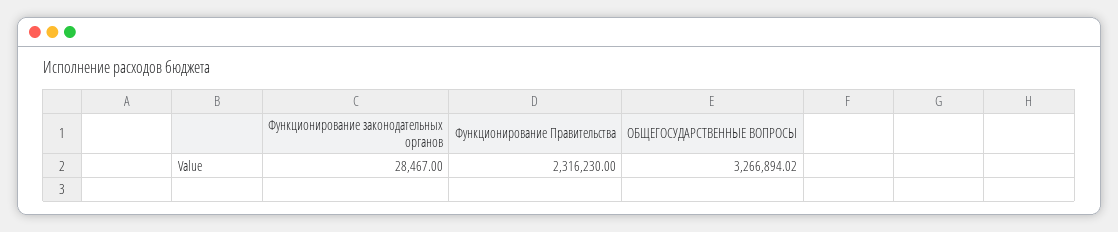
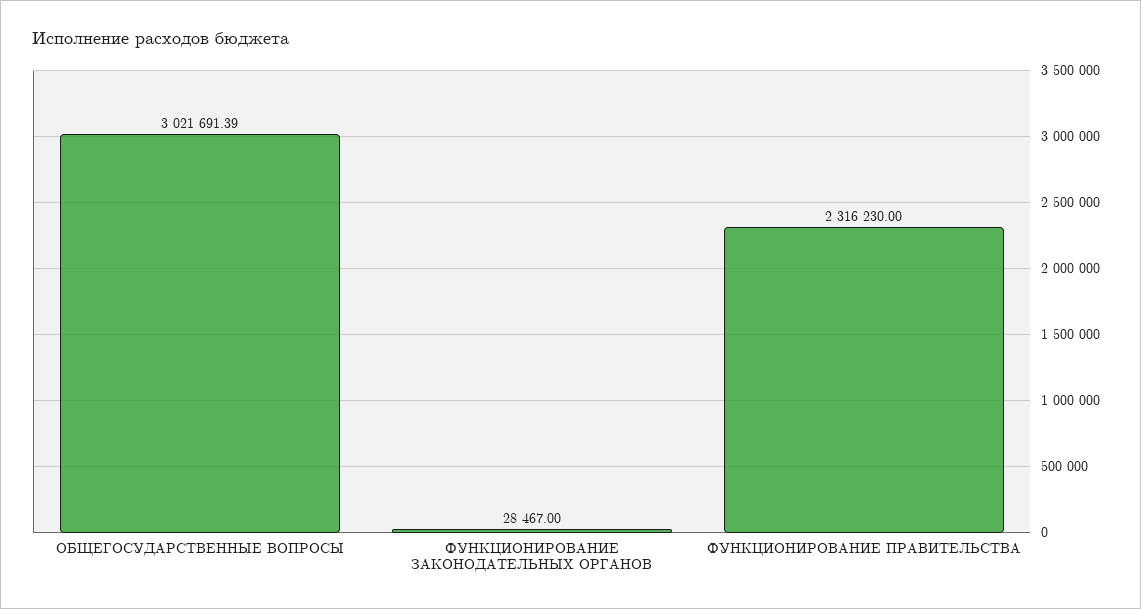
  {
    "Функционирование законодательных органов": 28467,
    "Функционирование Правительства": 2316230,
-   "ОБЩЕГОСУДАРСТВЕННЫЕ ВОПРОСЫ": 3266894.02
+   "ОБЩЕГОСУДАРСТВЕННЫЕ ВОПРОСЫ": 3021691.39
  }

